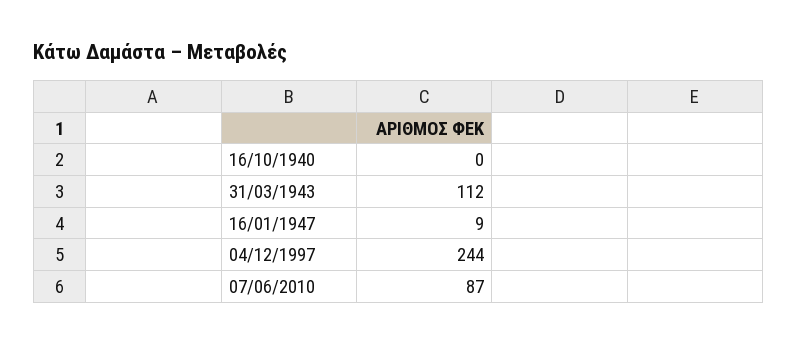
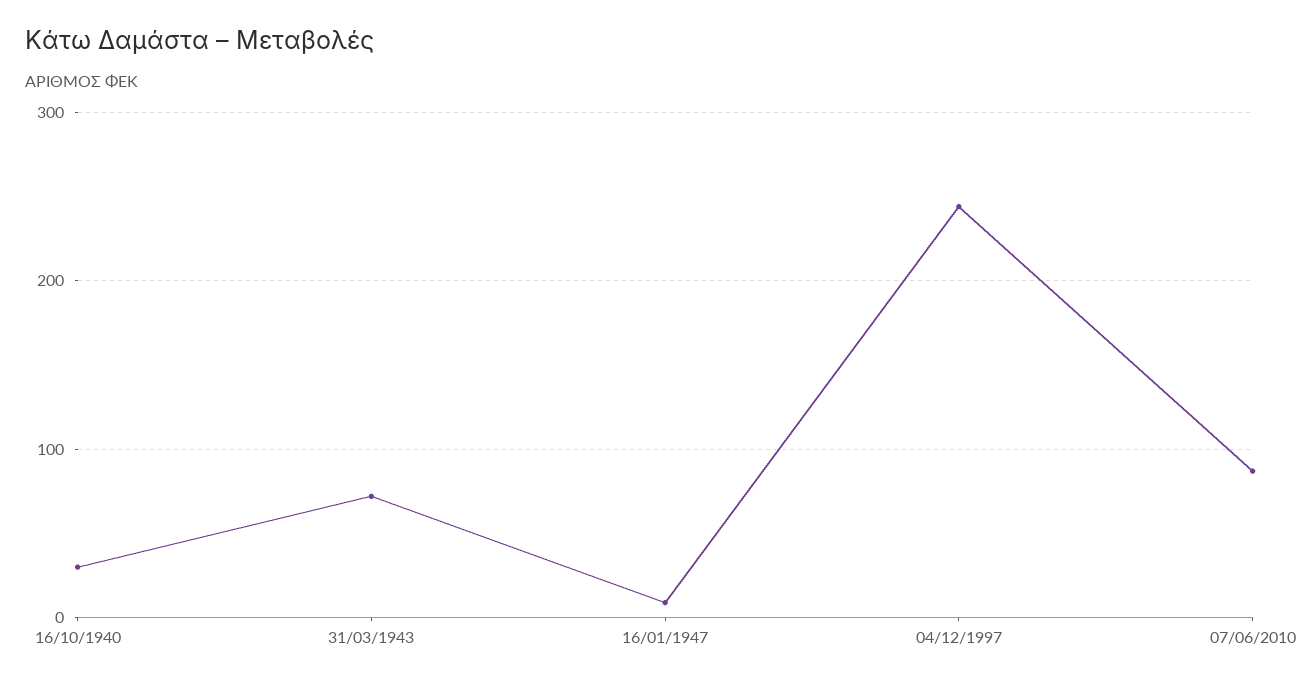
  {
-   "16/10/1940": 0,
+   "16/10/1940": 30,
-   "31/03/1943": 112,
+   "31/03/1943": 70,
    "16/01/1947": 9,
    "04/12/1997": 244,
    "07/06/2010": 87
  }

